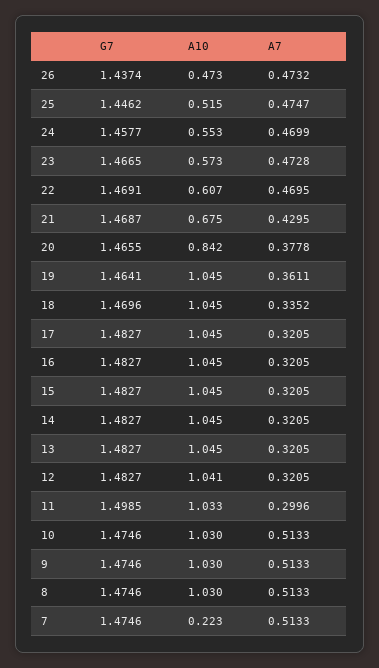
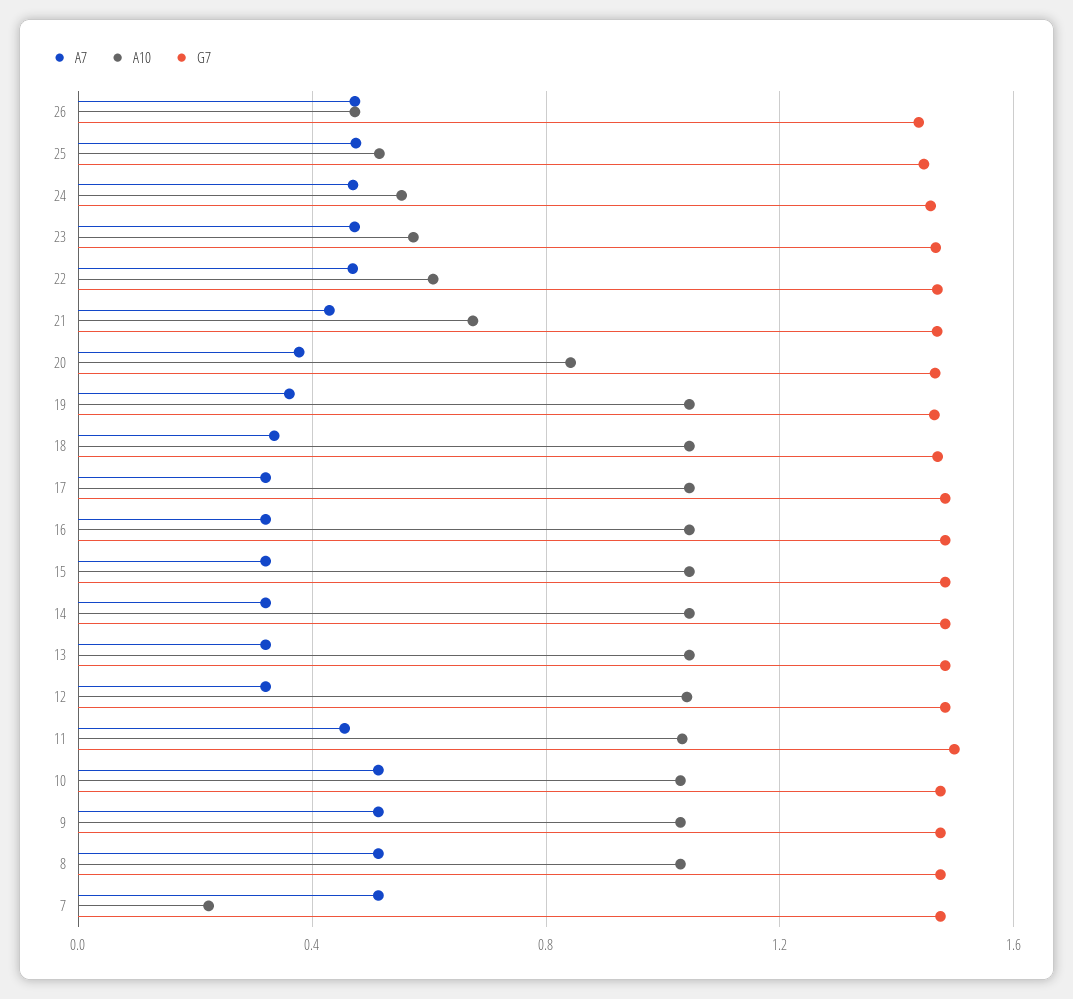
  {
    "G7": {
      "26": 1.4374,
      "25": 1.4462,
      "24": 1.4577,
      "23": 1.4665,
      "22": 1.4691,
      "21": 1.4687,
      "20": 1.4655,
      "19": 1.4641,
      "18": 1.4696,
      "17": 1.4827,
      "16": 1.4827,
      "15": 1.4827,
      "14": 1.4827,
      "13": 1.4827,
      "12": 1.4827,
      "11": 1.4985,
      "10": 1.4746,
      "9": 1.4746,
      "8": 1.4746,
      "7": 1.4746
    },
    "A10": {
      "26": 0.473,
      "25": 0.515,
      "24": 0.553,
      "23": 0.573,
      "22": 0.607,
      "21": 0.675,
      "20": 0.842,
      "19": 1.045,
      "18": 1.045,
      "17": 1.045,
      "16": 1.045,
      "15": 1.045,
      "14": 1.045,
      "13": 1.045,
      "12": 1.041,
      "11": 1.033,
      "10": 1.03,
      "9": 1.03,
      "8": 1.03,
      "7": 0.223
    },
    "A7": {
      "26": 0.4732,
      "25": 0.4747,
      "24": 0.4699,
      "23": 0.4728,
      "22": 0.4695,
      "21": 0.4295,
      "20": 0.3778,
      "19": 0.3611,
      "18": 0.3352,
      "17": 0.3205,
      "16": 0.3205,
      "15": 0.3205,
      "14": 0.3205,
      "13": 0.3205,
      "12": 0.3205,
-     "11": 0.2996,
+     "11": 0.45,
      "10": 0.5133,
      "9": 0.5133,
      "8": 0.5133,
      "7": 0.5133
    }
  }

